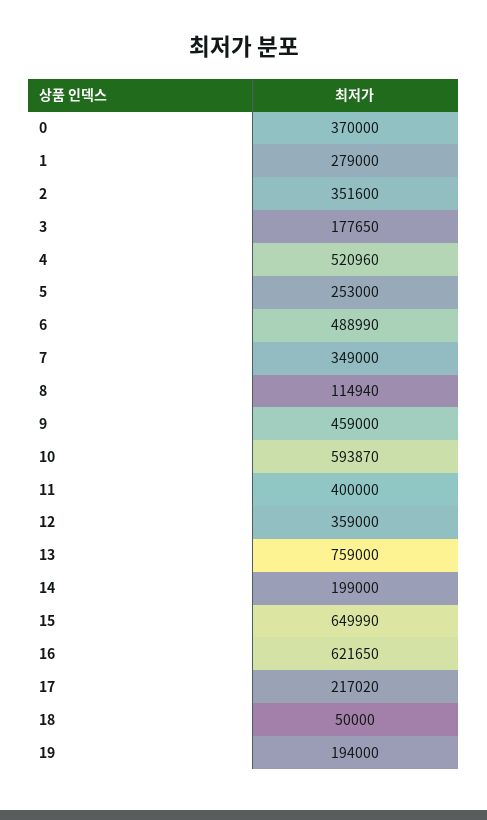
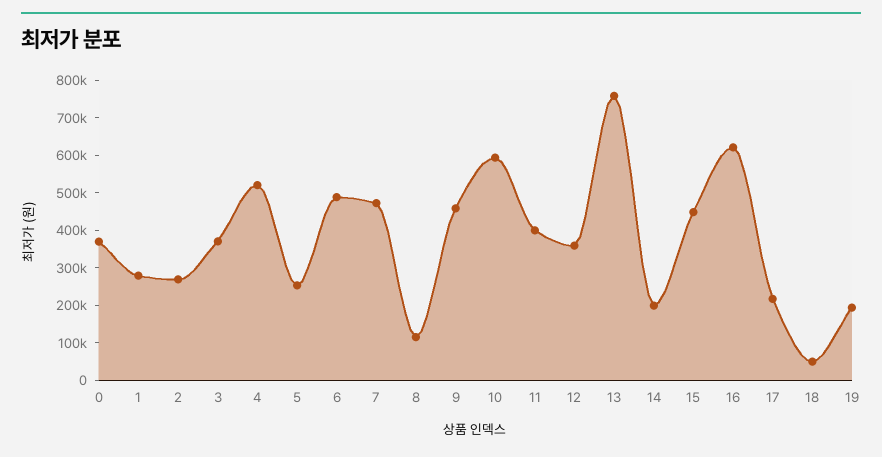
  {
    "0": 370000,
    "1": 279000,
-   "2": 351600,
+   "2": 275000,
-   "3": 177650,
+   "3": 375000,
    "4": 520960,
    "5": 253000,
    "6": 488990,
-   "7": 349000,
+   "7": 475000,
    "8": 114940,
    "9": 459000,
    "10": 593870,
    "11": 400000,
    "12": 359000,
    "13": 759000,
    "14": 199000,
-   "15": 649990,
+   "15": 450000,
    "16": 621650,
    "17": 217020,
    "18": 50000,
    "19": 194000
  }

